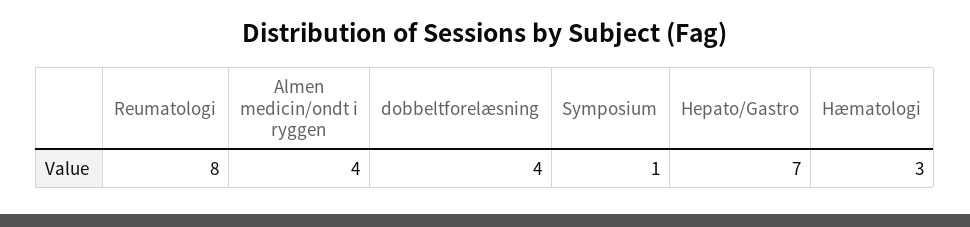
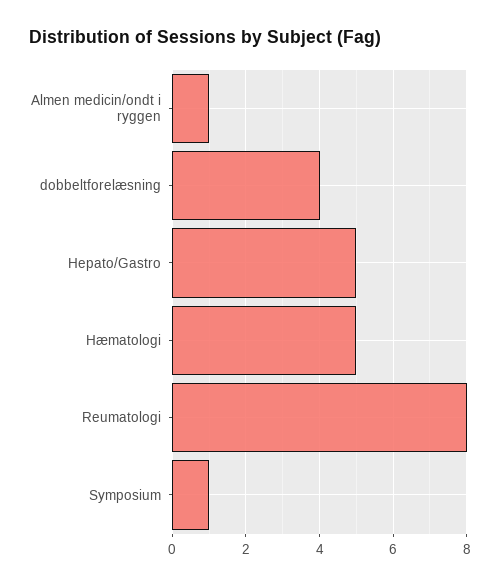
  {
    "Reumatologi": 8,
-   "Almen medicin/ondt i ryggen": 4,
+   "Almen medicin/ondt i ryggen": 1,
    "dobbeltforelæsning": 4,
    "Symposium": 1,
-   "Hepato/Gastro": 7,
+   "Hepato/Gastro": 5,
-   "Hæmatologi": 3
+   "Hæmatologi": 5
  }

